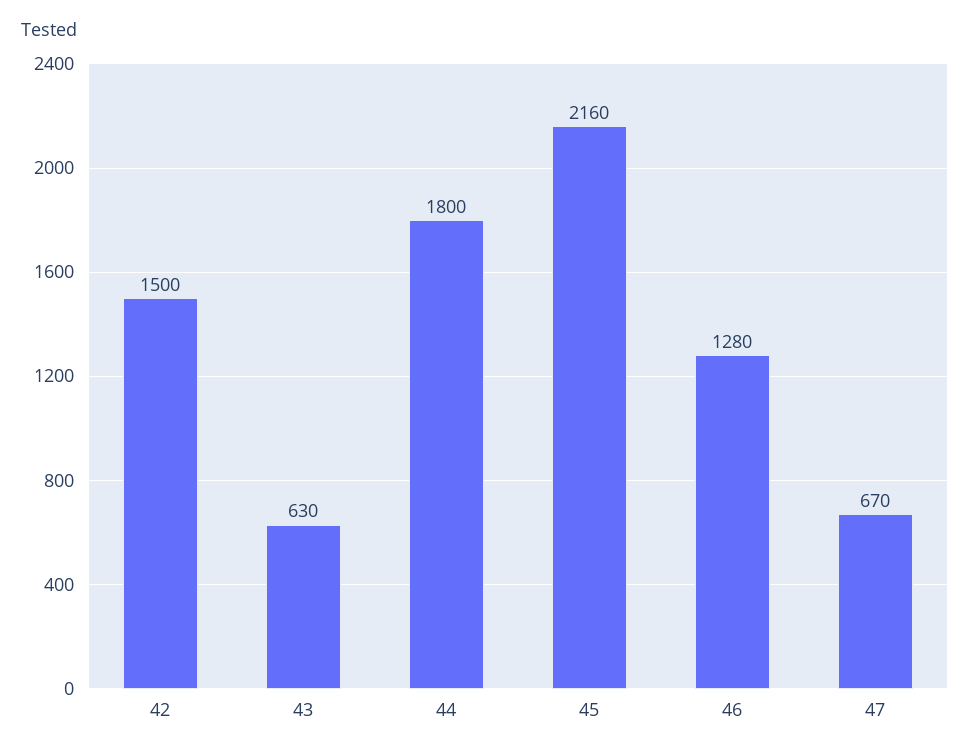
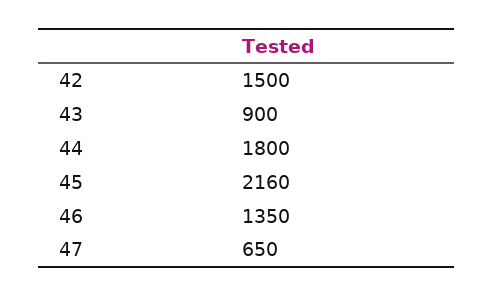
  {
    "42": 1500,
-   "43": 630,
+   "43": 900,
    "44": 1800,
    "45": 2160,
-   "46": 1280,
+   "46": 1350,
-   "47": 670
+   "47": 650
  }

